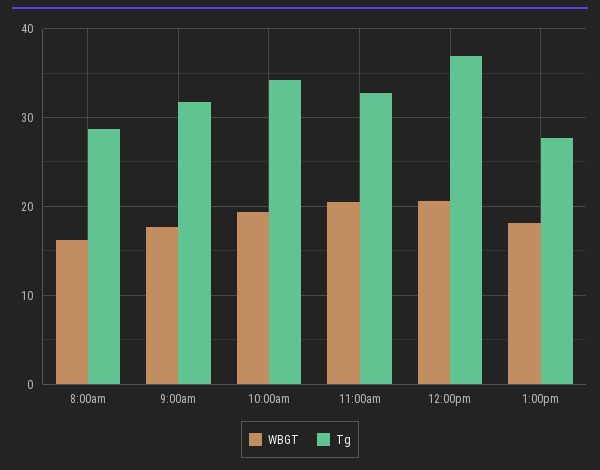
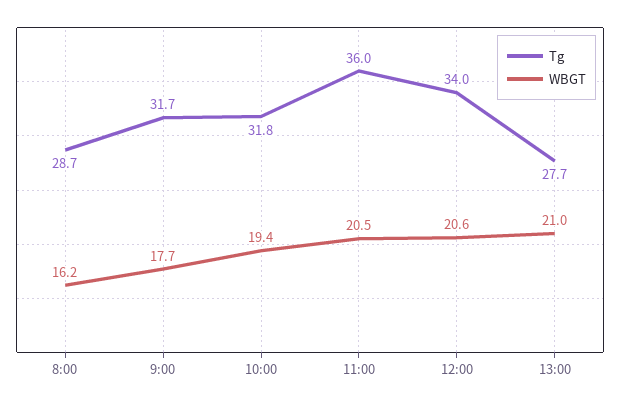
  {
    "WBGT": {
      "8:00am": 16.2,
      "9:00am": 17.7,
      "10:00am": 19.4,
      "11:00am": 20.5,
      "12:00pm": 20.6,
-     "1:00pm": 18
+     "1:00pm": 21
    },
    "Tg": {
      "8:00am": 28.7,
      "9:00am": 31.7,
-     "10:00am": 34,
+     "10:00am": 31.8,
-     "11:00am": 33,
+     "11:00am": 36,
-     "12:00pm": 37,
+     "12:00pm": 34,
      "1:00pm": 27.7
    }
  }

